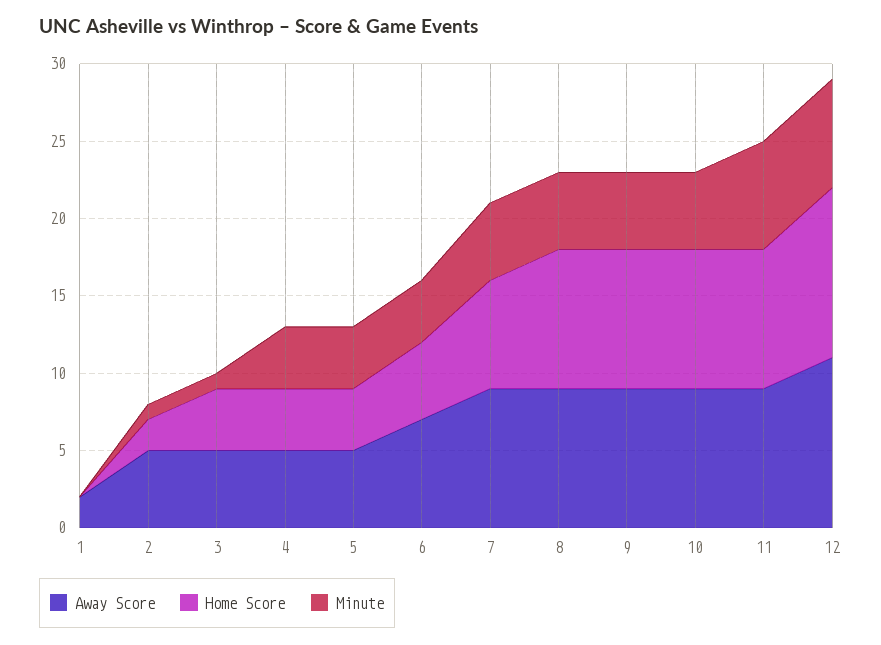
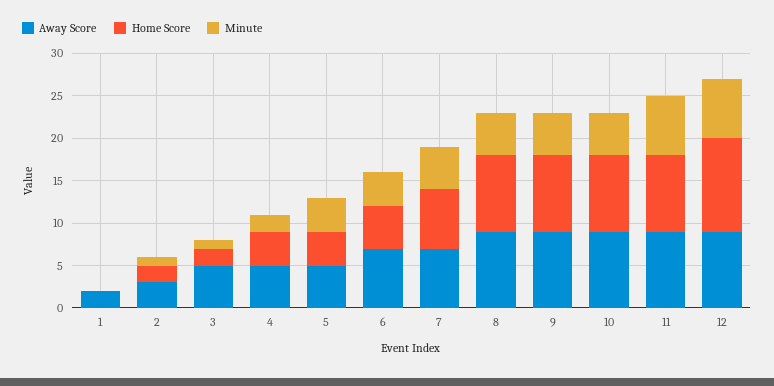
  {
    "Away Score": {
      "1": 2,
-     "2": 5,
+     "2": 3,
      "3": 5,
      "4": 5,
      "5": 5,
      "6": 7,
-     "7": 9,
+     "7": 7,
      "8": 9,
      "9": 9,
      "10": 9,
      "11": 9,
-     "12": 11
+     "12": 9
    },
    "Home Score": {
      "1": 0,
      "2": 2,
-     "3": 4,
+     "3": 2,
      "4": 4,
      "5": 4,
      "6": 5,
      "7": 7,
      "8": 9,
      "9": 9,
      "10": 9,
      "11": 9,
      "12": 11
    },
    "Minute": {
      "1": 0,
      "2": 1,
      "3": 1,
-     "4": 4,
+     "4": 2,
      "5": 4,
      "6": 4,
      "7": 5,
      "8": 5,
      "9": 5,
      "10": 5,
      "11": 7,
      "12": 7
    }
  }

